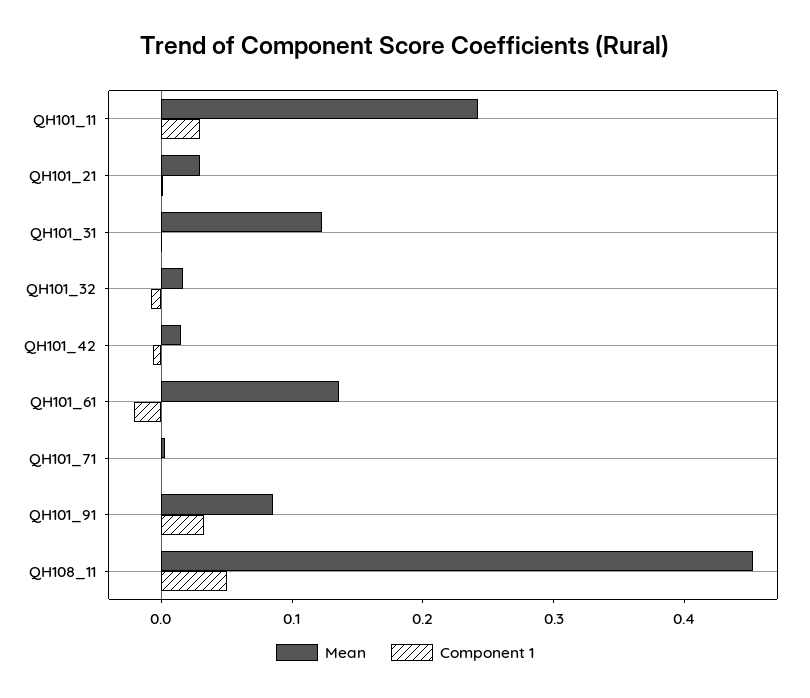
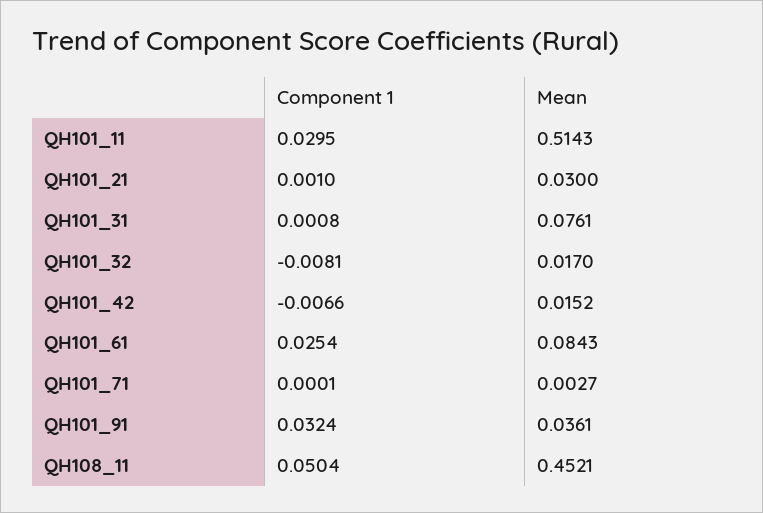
  {
    "Mean": {
-     "QH101_11": 0.24,
+     "QH101_11": 0.5143,
      "QH101_21": 0.03,
-     "QH101_31": 0.12,
+     "QH101_31": 0.0761,
      "QH101_32": 0.017,
      "QH101_42": 0.0152,
-     "QH101_61": 0.14,
+     "QH101_61": 0.0843,
      "QH101_71": 0.0027,
-     "QH101_91": 0.08,
+     "QH101_91": 0.0361,
      "QH108_11": 0.4521
    },
    "Component 1": {
      "QH101_11": 0.0295,
      "QH101_21": 0.001,
      "QH101_31": 0.0008,
      "QH101_32": -0.0081,
      "QH101_42": -0.0066,
-     "QH101_61": -0.02,
+     "QH101_61": 0.0254,
      "QH101_71": 0.0001,
      "QH101_91": 0.0324,
      "QH108_11": 0.0504
    }
  }

